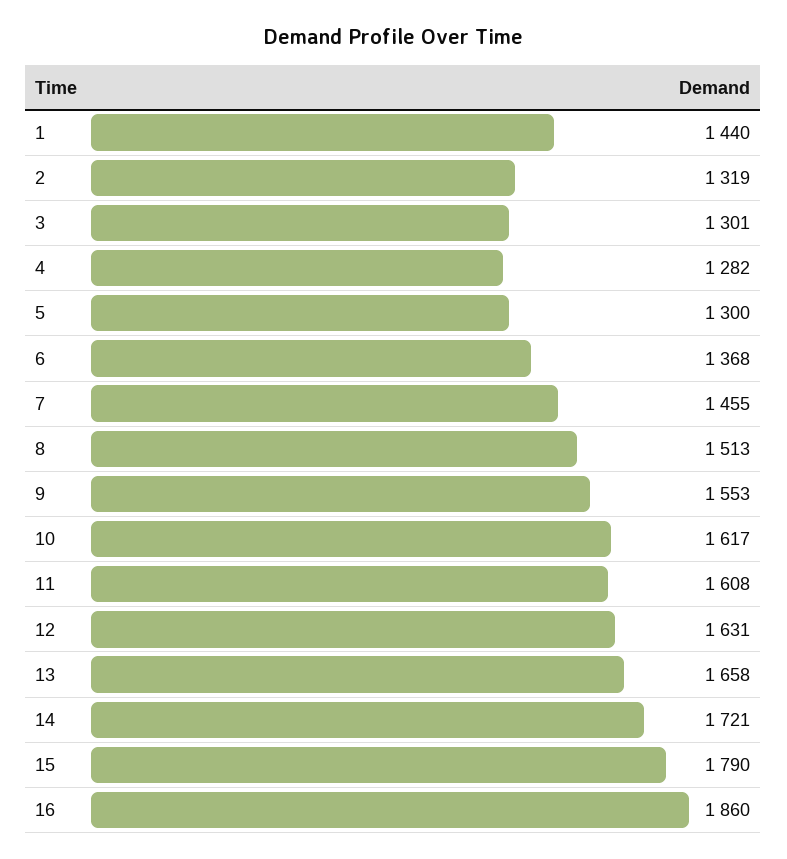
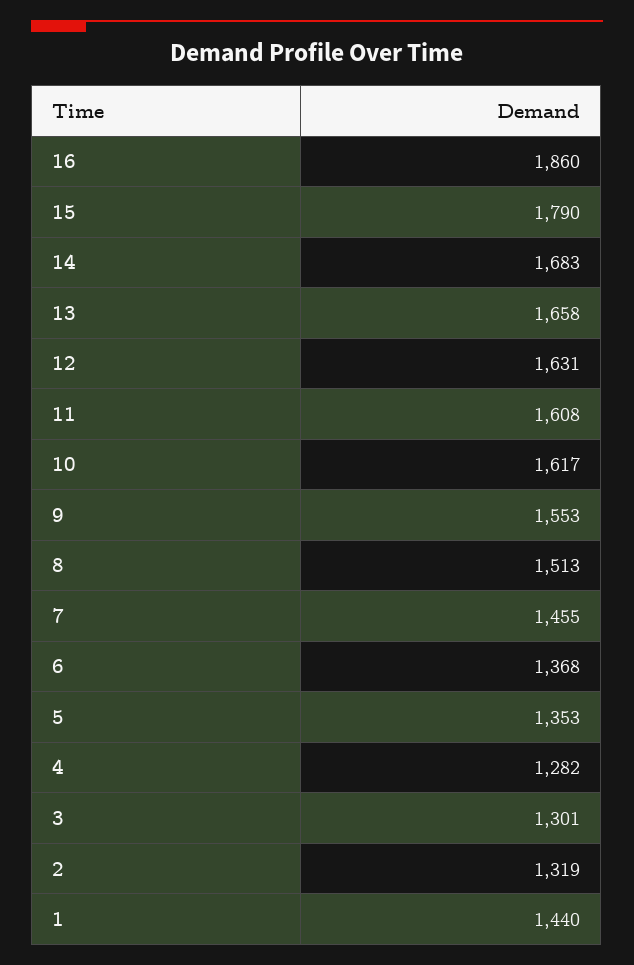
  {
    "1": 1440,
    "2": 1319,
    "3": 1301,
    "4": 1282,
-   "5": 1300,
+   "5": 1353,
    "6": 1368,
    "7": 1455,
    "8": 1513,
    "9": 1553,
    "10": 1617,
    "11": 1608,
    "12": 1631,
    "13": 1658,
-   "14": 1721,
+   "14": 1683,
    "15": 1790,
    "16": 1860
  }

